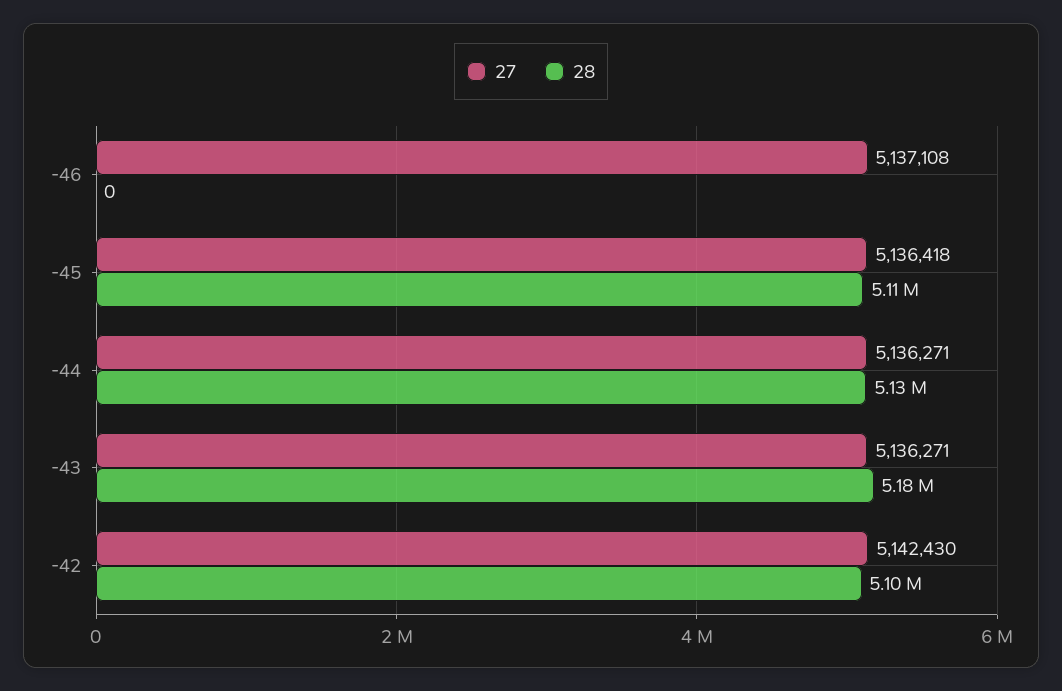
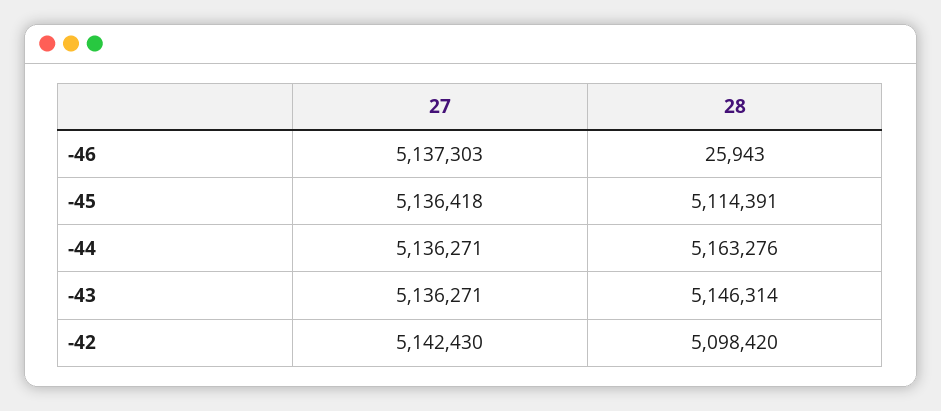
  {
    "27": {
-     "-46": 5137108,
+     "-46": 5137303,
      "-45": 5136418,
      "-44": 5136271,
      "-43": 5136271,
      "-42": 5142430
    },
    "28": {
-     "-46": 0,
+     "-46": 25943,
      "-45": 5114391,
-     "-44": 5130000,
+     "-44": 5163276,
-     "-43": 5180000,
+     "-43": 5146314,
      "-42": 5098420
    }
  }

